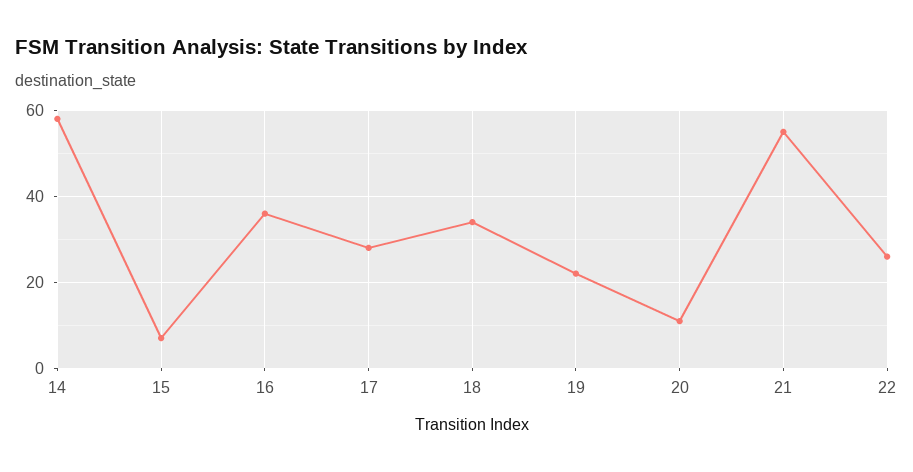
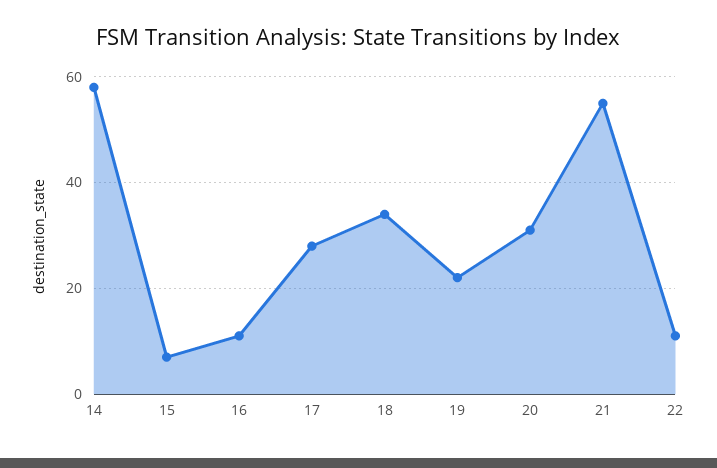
  {
    "14": 60,
    "15": 5,
-   "16": 35,
+   "16": 10,
    "17": 30,
    "18": 35,
    "19": 20,
-   "20": 10,
+   "20": 30,
    "21": 55,
-   "22": 25
+   "22": 10
  }

